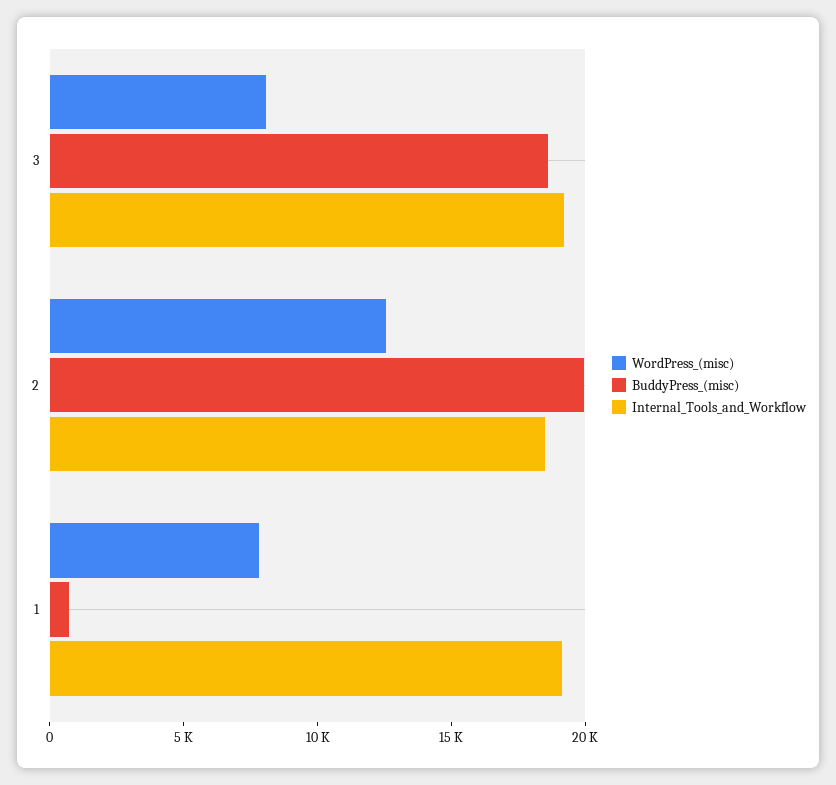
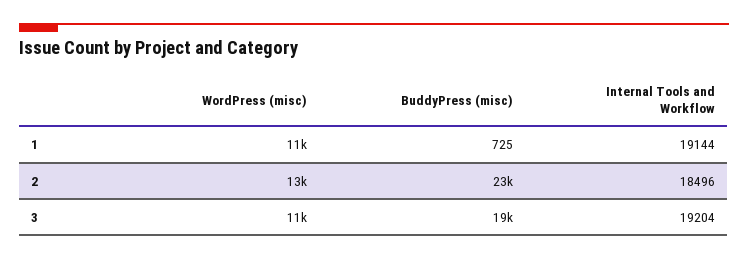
  {
    "WordPress_(misc)": {
-     "3": 8000,
+     "3": 11000,
      "2": 13000,
-     "1": 8000
+     "1": 11000
    },
    "BuddyPress_(misc)": {
      "3": 19000,
-     "2": 20000,
+     "2": 23000,
      "1": 725
    },
    "Internal_Tools_and_Workflow": {
      "3": 19204,
      "2": 18496,
      "1": 19144
    }
  }

